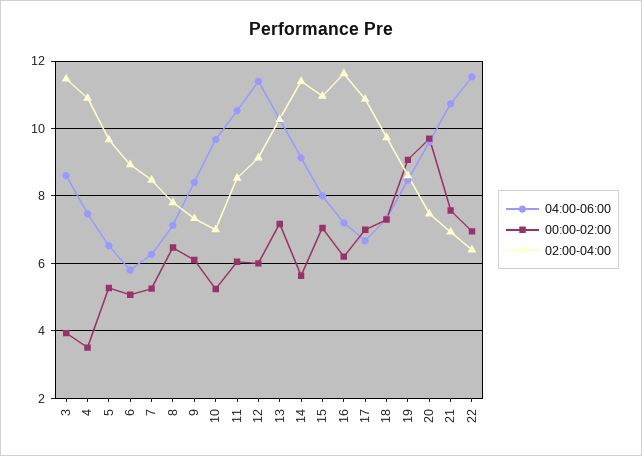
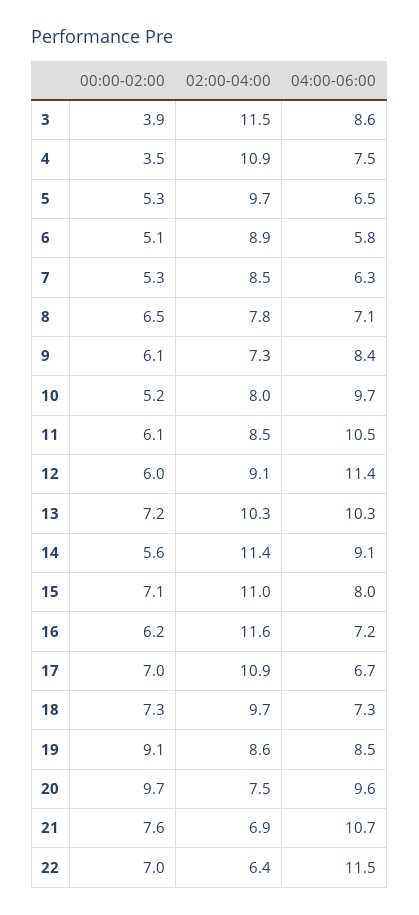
  {
    "04:00-06:00": {
      "3": 8.6,
      "4": 7.5,
      "5": 6.5,
      "6": 5.8,
      "7": 6.3,
      "8": 7.1,
      "9": 8.4,
      "10": 9.7,
      "11": 10.5,
      "12": 11.4,
      "13": 10.3,
      "14": 9.1,
      "15": 8,
      "16": 7.2,
      "17": 6.7,
      "18": 7.3,
      "19": 8.5,
      "20": 9.6,
      "21": 10.7,
      "22": 11.5
    },
    "00:00-02:00": {
      "3": 3.9,
      "4": 3.5,
      "5": 5.3,
      "6": 5.1,
      "7": 5.3,
      "8": 6.5,
      "9": 6.1,
      "10": 5.2,
      "11": 6.1,
      "12": 6,
      "13": 7.2,
      "14": 5.6,
      "15": 7.1,
      "16": 6.2,
      "17": 7,
      "18": 7.3,
      "19": 9.1,
      "20": 9.7,
      "21": 7.6,
      "22": 7
    },
    "02:00-04:00": {
      "3": 11.5,
      "4": 10.9,
      "5": 9.7,
      "6": 8.9,
      "7": 8.5,
      "8": 7.8,
      "9": 7.3,
-     "10": 7,
+     "10": 8,
      "11": 8.5,
      "12": 9.1,
      "13": 10.3,
      "14": 11.4,
      "15": 11,
      "16": 11.6,
      "17": 10.9,
      "18": 9.7,
      "19": 8.6,
      "20": 7.5,
      "21": 6.9,
      "22": 6.4
    }
  }

